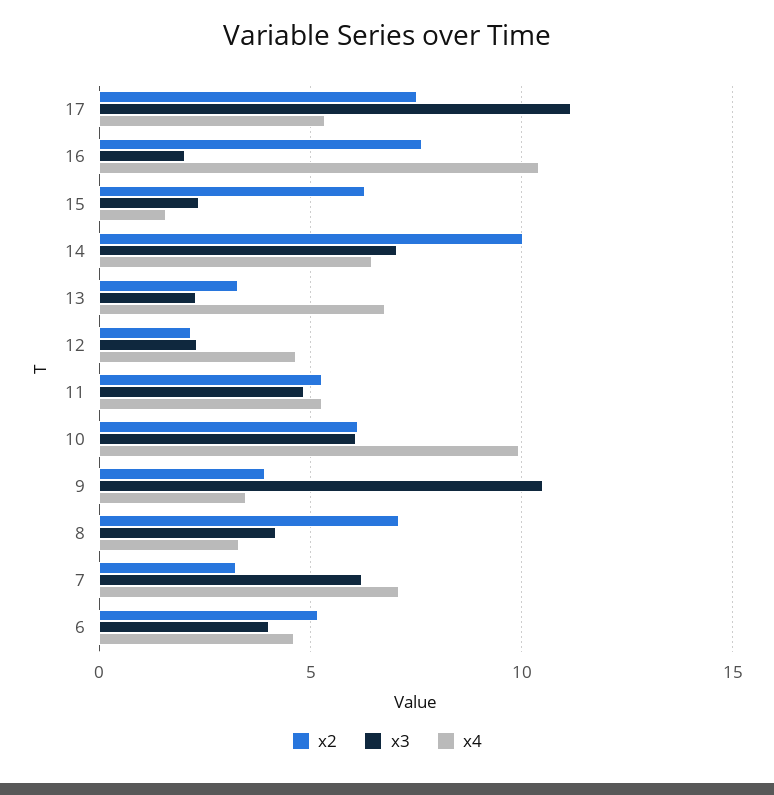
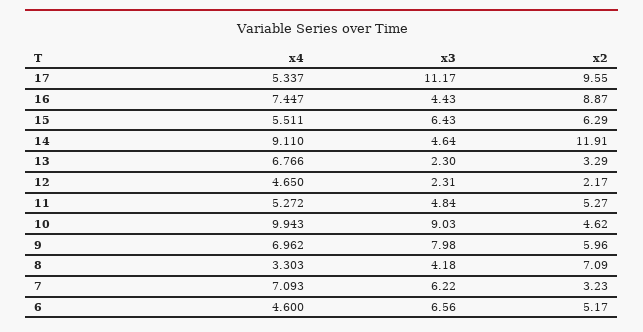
  {
    "x2": {
-     "17": 7.5,
+     "17": 9.55,
-     "16": 7.5,
+     "16": 8.87,
      "15": 6.29,
-     "14": 10,
+     "14": 11.91,
      "13": 3.29,
      "12": 2.17,
      "11": 5.27,
-     "10": 6,
+     "10": 4.62,
-     "9": 4,
+     "9": 5.96,
      "8": 7.09,
      "7": 3.23,
      "6": 5.17
    },
    "x3": {
      "17": 11.17,
-     "16": 2,
+     "16": 4.43,
-     "15": 2.5,
+     "15": 6.43,
-     "14": 7,
+     "14": 4.64,
      "13": 2.3,
      "12": 2.31,
      "11": 4.84,
-     "10": 6,
+     "10": 9.03,
-     "9": 10.5,
+     "9": 7.98,
      "8": 4.18,
      "7": 6.22,
-     "6": 4
+     "6": 6.56
    },
    "x4": {
      "17": 5.337,
-     "16": 10.5,
+     "16": 7.447,
-     "15": 1.5,
+     "15": 5.511,
-     "14": 6.5,
+     "14": 9.11,
      "13": 6.766,
      "12": 4.65,
      "11": 5.272,
      "10": 9.943,
-     "9": 3.5,
+     "9": 6.962,
      "8": 3.303,
      "7": 7.093,
      "6": 4.6
    }
  }

